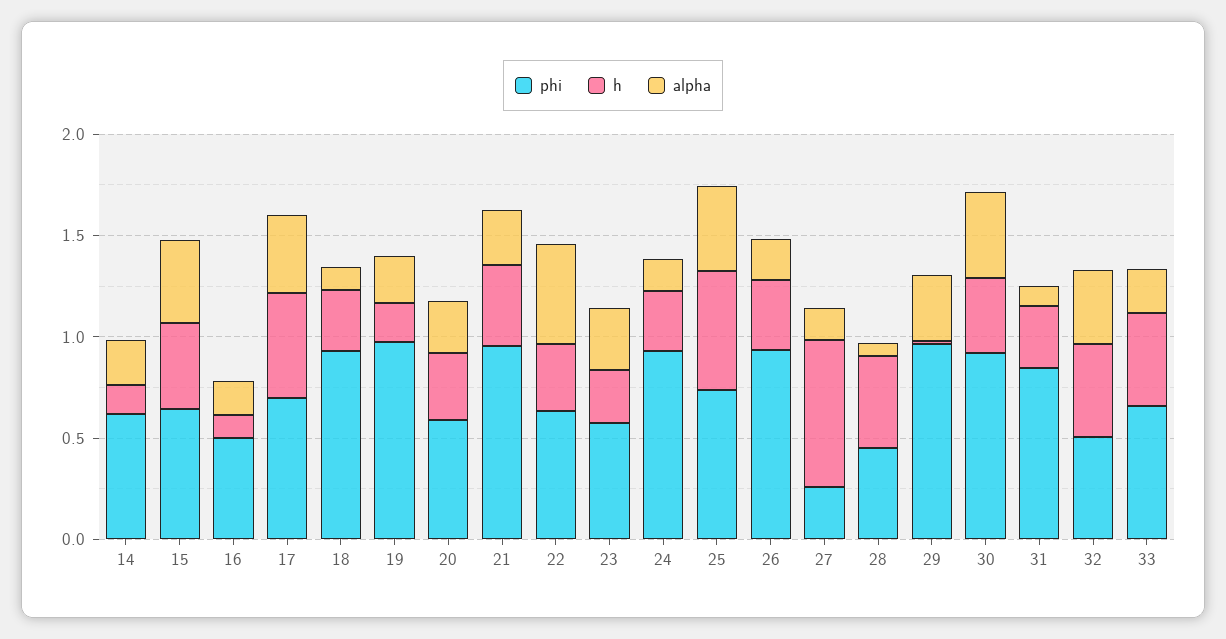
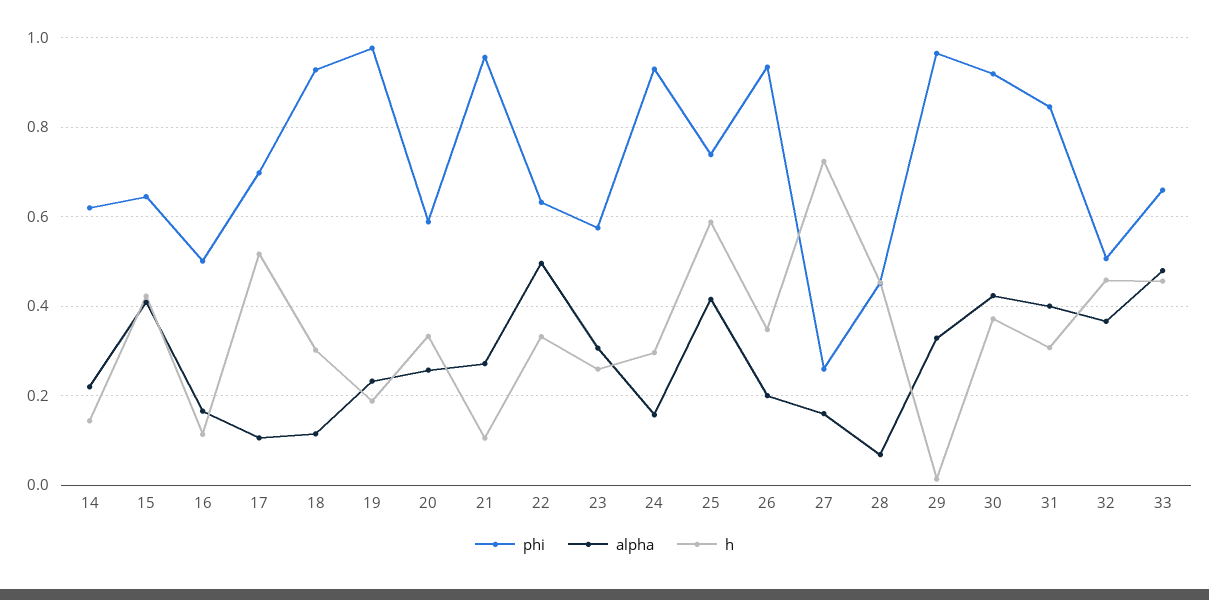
  {
    "phi": {
      "14": 0.62,
      "15": 0.64,
      "16": 0.5,
      "17": 0.7,
      "18": 0.92,
      "19": 0.98,
      "20": 0.58,
      "21": 0.96,
      "22": 0.64,
      "23": 0.58,
      "24": 0.92,
      "25": 0.74,
      "26": 0.94,
      "27": 0.26,
      "28": 0.46,
      "29": 0.96,
      "30": 0.92,
      "31": 0.84,
      "32": 0.5,
      "33": 0.66
    },
    "h": {
      "14": 0.14,
      "15": 0.42,
      "16": 0.12,
      "17": 0.52,
      "18": 0.3,
      "19": 0.18,
      "20": 0.34,
-     "21": 0.4,
+     "21": 0.1,
      "22": 0.34,
      "23": 0.26,
      "24": 0.3,
      "25": 0.58,
      "26": 0.34,
      "27": 0.72,
      "28": 0.46,
      "29": 0.02,
      "30": 0.38,
      "31": 0.3,
      "32": 0.46,
      "33": 0.46
    },
    "alpha": {
      "14": 0.22,
      "15": 0.4,
      "16": 0.16,
-     "17": 0.4,
+     "17": 0.1,
      "18": 0.12,
      "19": 0.24,
      "20": 0.26,
      "21": 0.28,
      "22": 0.5,
      "23": 0.3,
      "24": 0.16,
      "25": 0.42,
      "26": 0.2,
      "27": 0.16,
      "28": 0.06,
      "29": 0.32,
      "30": 0.42,
-     "31": 0.1,
+     "31": 0.4,
      "32": 0.36,
-     "33": 0.2
+     "33": 0.48
    }
  }

